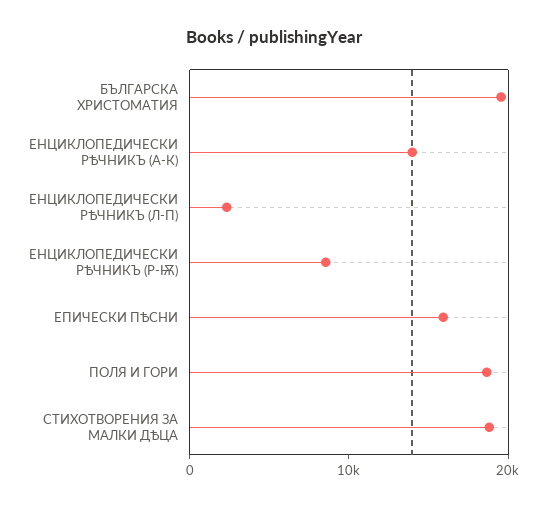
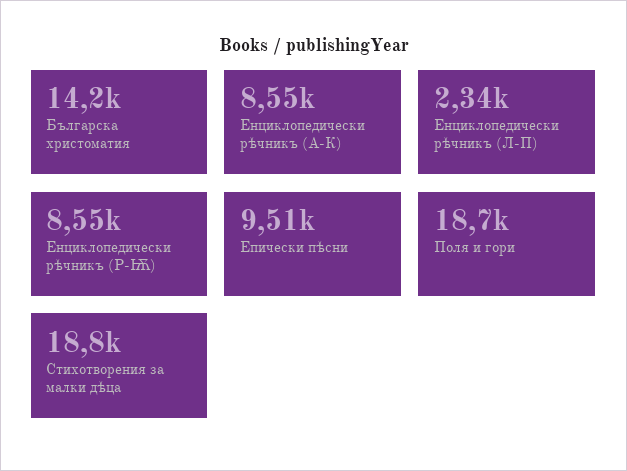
  {
-   "БЪЛГАРСКА ХРИСТОМАТИЯ": 20000,
+   "БЪЛГАРСКА ХРИСТОМАТИЯ": 14200,
-   "ЕНЦИКЛОПЕДИЧЕСКИ РѢЧНИКЪ (А-К)": 14000,
+   "ЕНЦИКЛОПЕДИЧЕСКИ РѢЧНИКЪ (А-К)": 8550,
    "ЕНЦИКЛОПЕДИЧЕСКИ РѢЧНИКЪ (Л-П)": 2340,
    "ЕНЦИКЛОПЕДИЧЕСКИ РѢЧНИКЪ (Р-Ѭ)": 8550,
-   "ЕПИЧЕСКИ ПѢСНИ": 16000,
+   "ЕПИЧЕСКИ ПѢСНИ": 9510,
    "ПОЛЯ И ГОРИ": 18700,
    "СТИХОТВОРЕНИЯ ЗА МАЛКИ ДѢЦА": 18800
  }

